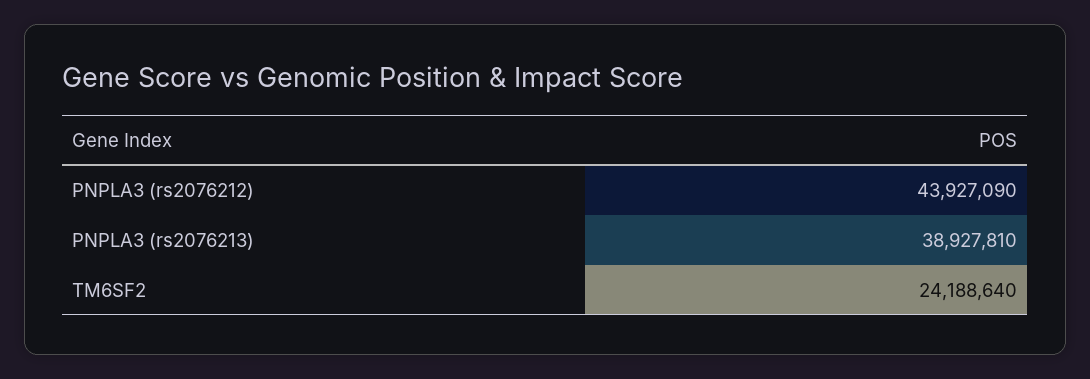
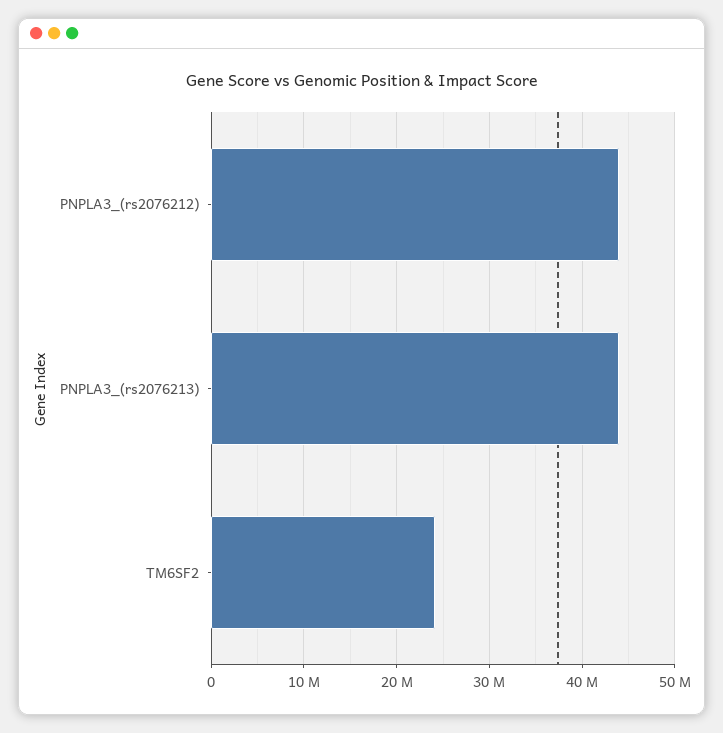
  {
    "PNPLA3 (rs2076212)": 43927090,
-   "PNPLA3 (rs2076213)": 38927810,
+   "PNPLA3 (rs2076213)": 44000000,
    "TM6SF2": 24188640
  }

